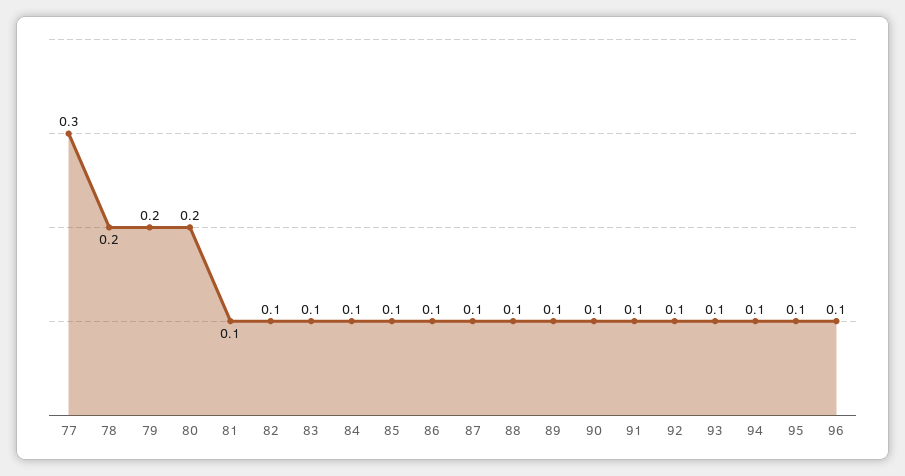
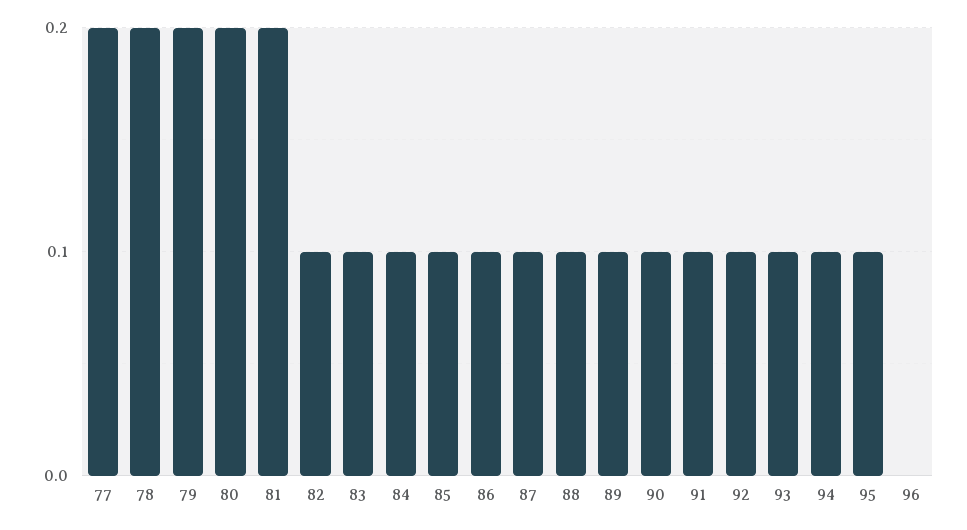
  {
-   "77": 0.3,
+   "77": 0.2,
    "78": 0.2,
    "79": 0.2,
    "80": 0.2,
-   "81": 0.1,
+   "81": 0.2,
    "82": 0.1,
    "83": 0.1,
    "84": 0.1,
    "85": 0.1,
    "86": 0.1,
    "87": 0.1,
    "88": 0.1,
    "89": 0.1,
    "90": 0.1,
    "91": 0.1,
    "92": 0.1,
    "93": 0.1,
    "94": 0.1,
    "95": 0.1,
-   "96": 0.1
+   "96": 0
  }

